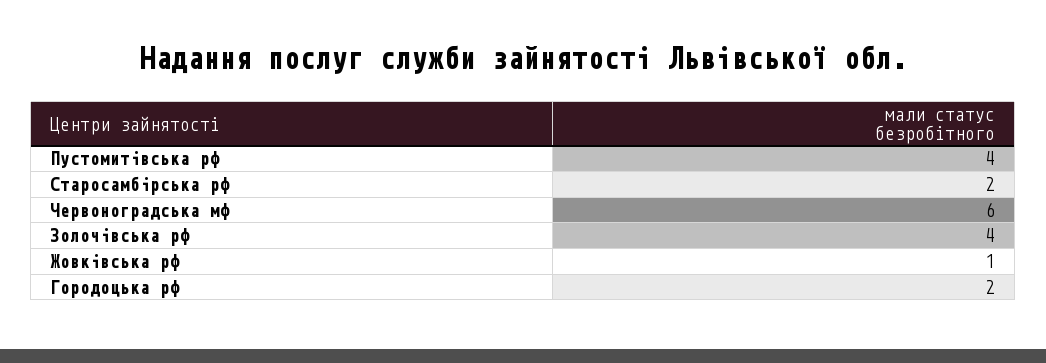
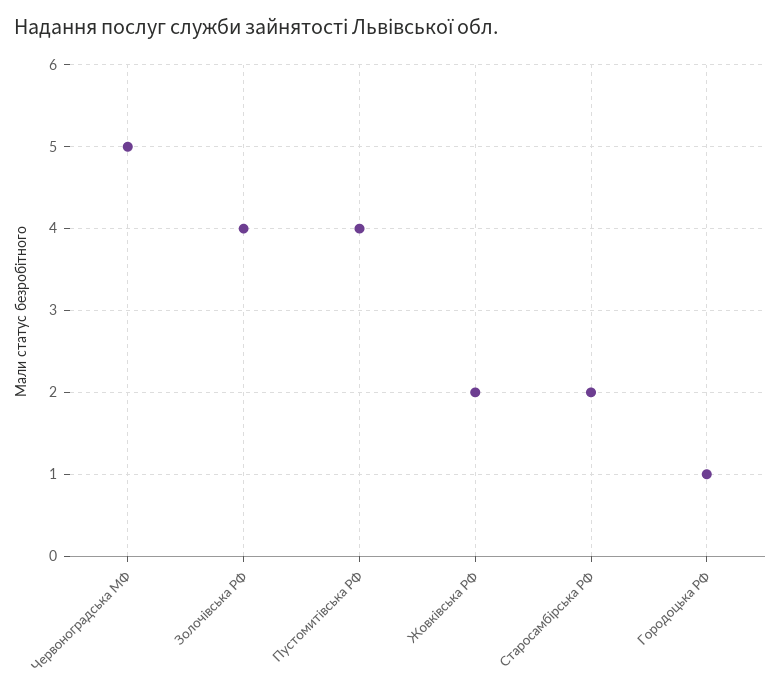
  {
    "Пустомитівська рф": 4,
    "Старосамбірська рф": 2,
-   "Червоноградська мф": 6,
+   "Червоноградська мф": 5,
    "Золочівська рф": 4,
-   "Жовківська рф": 1,
+   "Жовківська рф": 2,
-   "Городоцька рф": 2
+   "Городоцька рф": 1
  }

